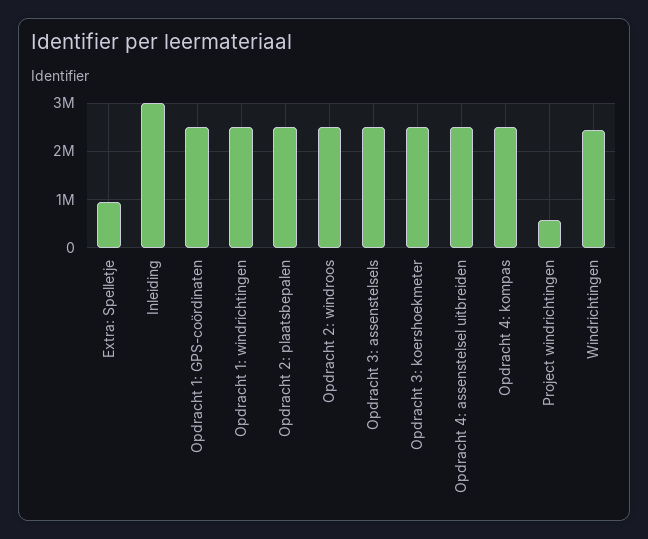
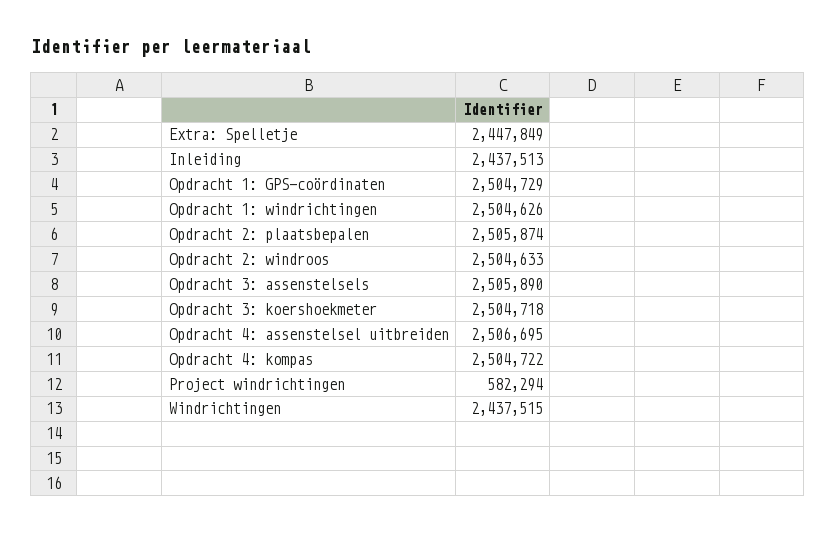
  {
-   "Extra: Spelletje": 1000000,
+   "Extra: Spelletje": 2447849,
-   "Inleiding": 3000000,
+   "Inleiding": 2437513,
    "Opdracht 1: GPS-coördinaten": 2504729,
    "Opdracht 1: windrichtingen": 2504626,
    "Opdracht 2: plaatsbepalen": 2505874,
    "Opdracht 2: windroos": 2504633,
    "Opdracht 3: assenstelsels": 2505890,
    "Opdracht 3: koershoekmeter": 2504718,
    "Opdracht 4: assenstelsel uitbreiden": 2506695,
    "Opdracht 4: kompas": 2504722,
    "Project windrichtingen": 582294,
    "Windrichtingen": 2437515
  }

